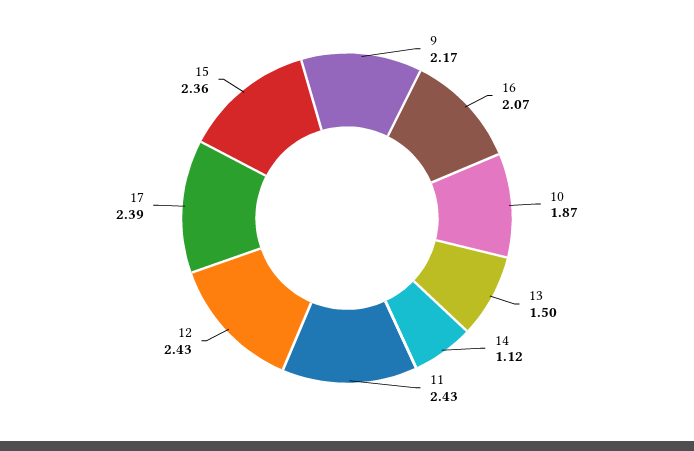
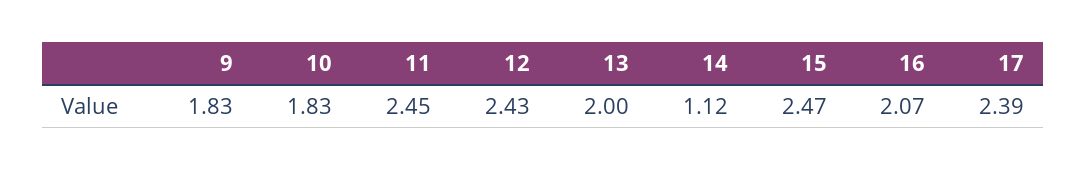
  {
-   "9": 2.17,
+   "9": 1.83,
    "16": 2.07,
-   "10": 1.87,
+   "10": 1.83,
-   "13": 1.5,
+   "13": 2,
    "14": 1.12,
-   "11": 2.43,
+   "11": 2.45,
    "12": 2.43,
    "17": 2.39,
-   "15": 2.36
+   "15": 2.47
  }

